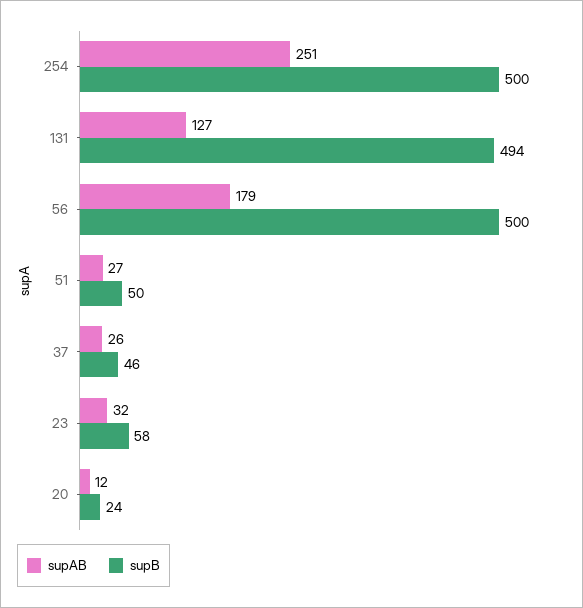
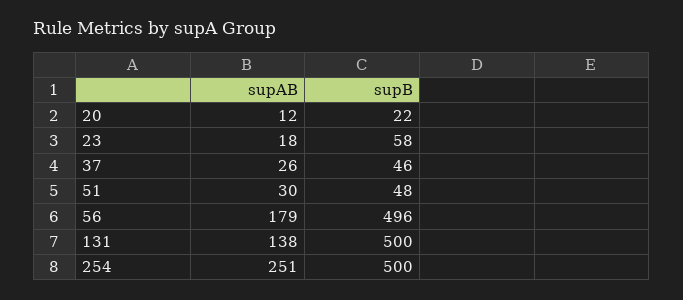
  {
    "supAB": {
      "254": 251,
-     "131": 127,
+     "131": 138,
      "56": 179,
-     "51": 27,
+     "51": 30,
      "37": 26,
-     "23": 32,
+     "23": 18,
      "20": 12
    },
    "supB": {
      "254": 500,
-     "131": 494,
+     "131": 500,
-     "56": 500,
+     "56": 496,
-     "51": 50,
+     "51": 48,
      "37": 46,
      "23": 58,
-     "20": 24
+     "20": 22
    }
  }

